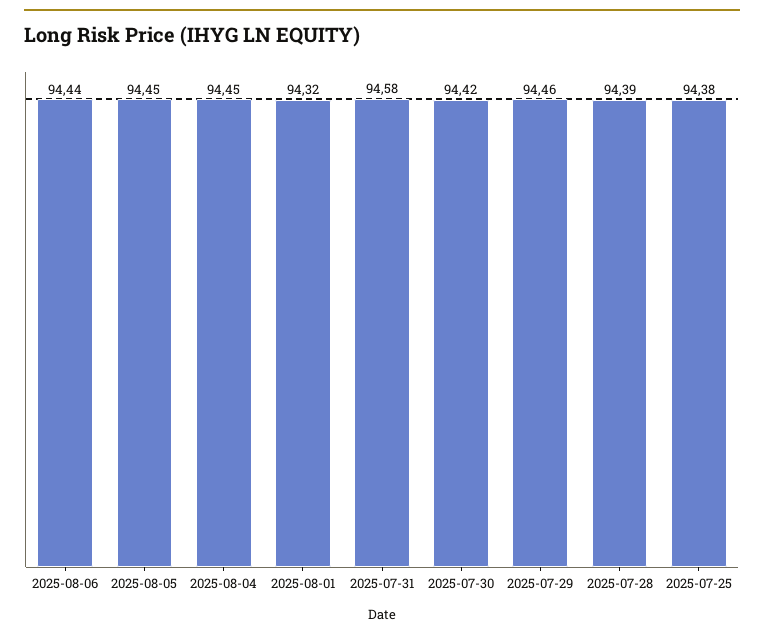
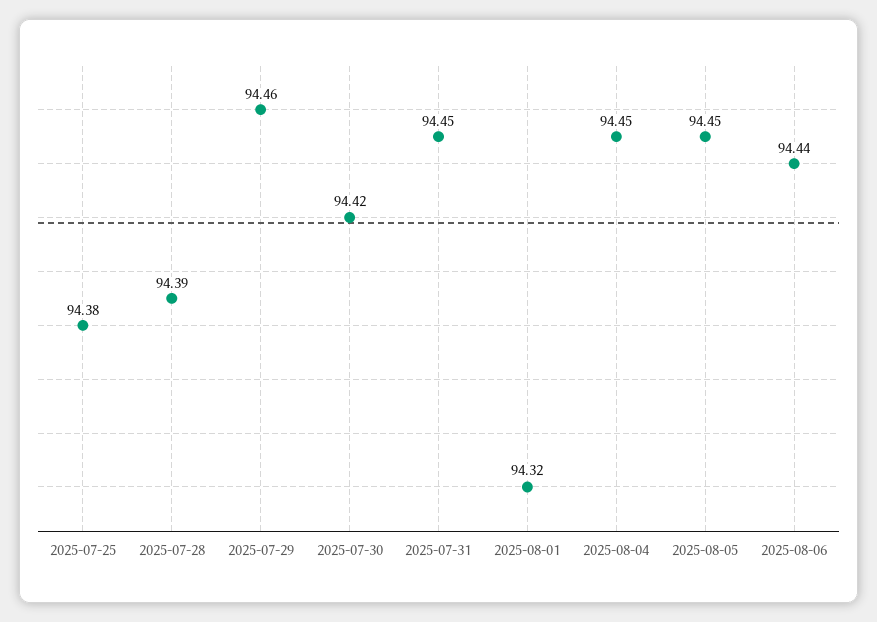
  {
    "2025-08-06": 94.44,
    "2025-08-05": 94.45,
    "2025-08-04": 94.45,
    "2025-08-01": 94.32,
-   "2025-07-31": 94.58,
+   "2025-07-31": 94.45,
    "2025-07-30": 94.42,
    "2025-07-29": 94.46,
    "2025-07-28": 94.39,
    "2025-07-25": 94.38
  }

